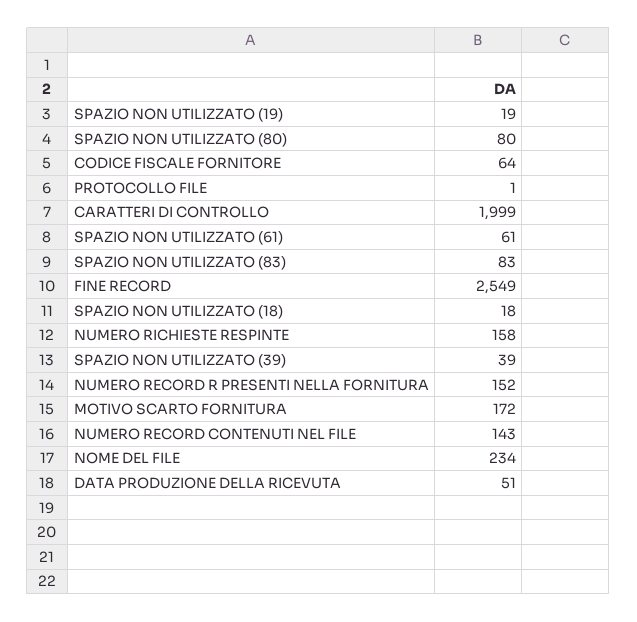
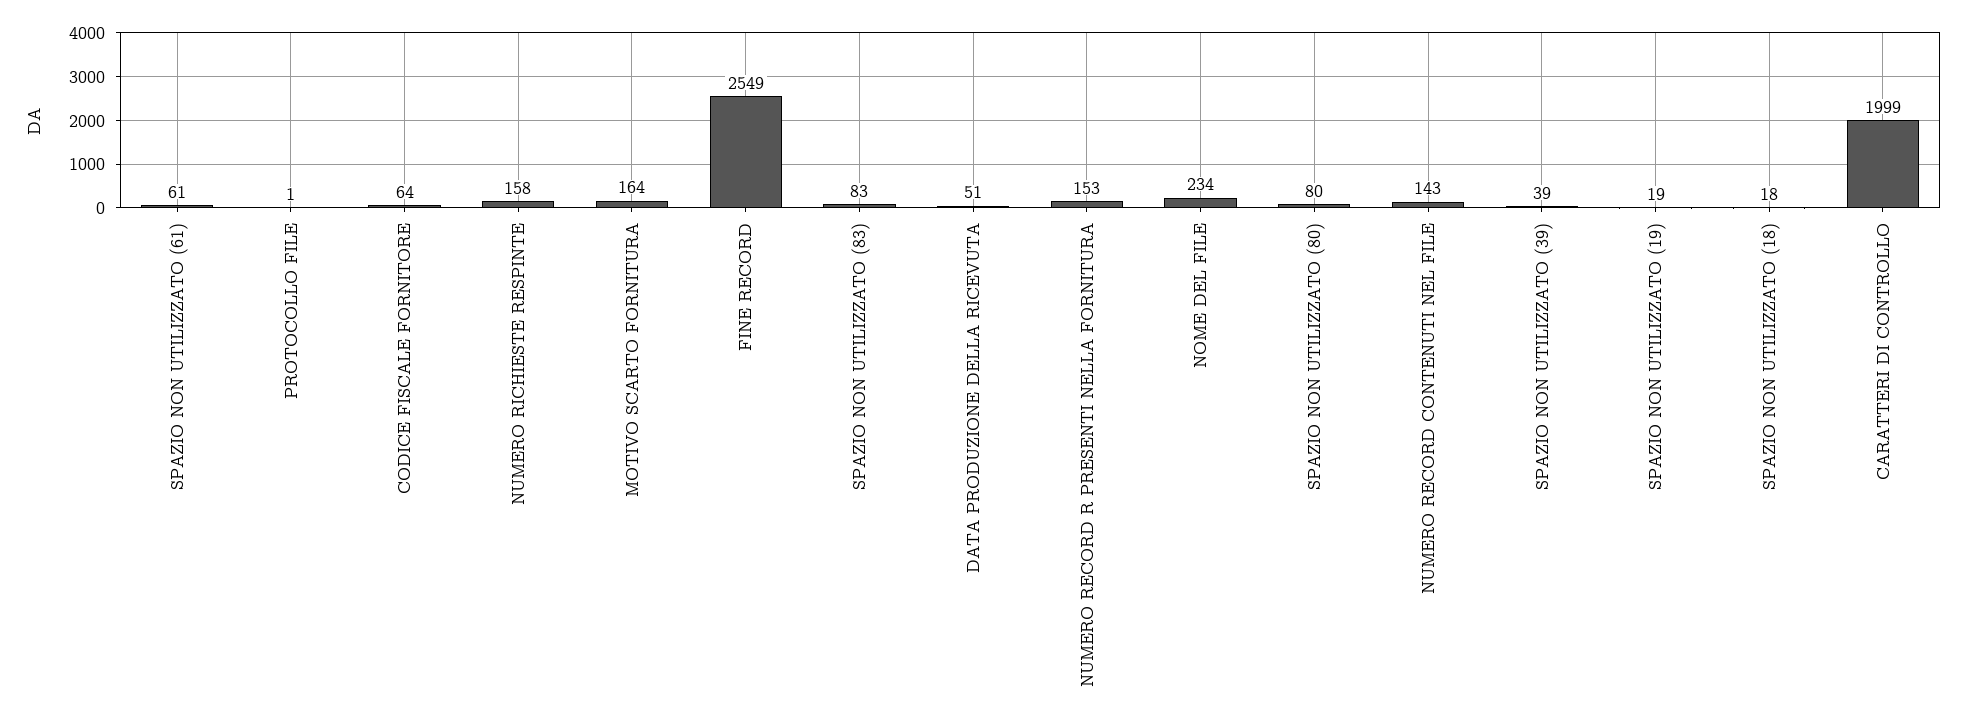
  {
    "SPAZIO NON UTILIZZATO (19)": 19,
    "SPAZIO NON UTILIZZATO (80)": 80,
    "CODICE FISCALE FORNITORE": 64,
    "PROTOCOLLO FILE": 1,
    "CARATTERI DI CONTROLLO": 1999,
    "SPAZIO NON UTILIZZATO (61)": 61,
    "SPAZIO NON UTILIZZATO (83)": 83,
    "FINE RECORD": 2549,
    "SPAZIO NON UTILIZZATO (18)": 18,
    "NUMERO RICHIESTE RESPINTE": 158,
    "SPAZIO NON UTILIZZATO (39)": 39,
-   "NUMERO RECORD R PRESENTI NELLA FORNITURA": 152,
+   "NUMERO RECORD R PRESENTI NELLA FORNITURA": 153,
-   "MOTIVO SCARTO FORNITURA": 172,
+   "MOTIVO SCARTO FORNITURA": 164,
    "NUMERO RECORD CONTENUTI NEL FILE": 143,
    "NOME DEL FILE": 234,
    "DATA PRODUZIONE DELLA RICEVUTA": 51
  }

